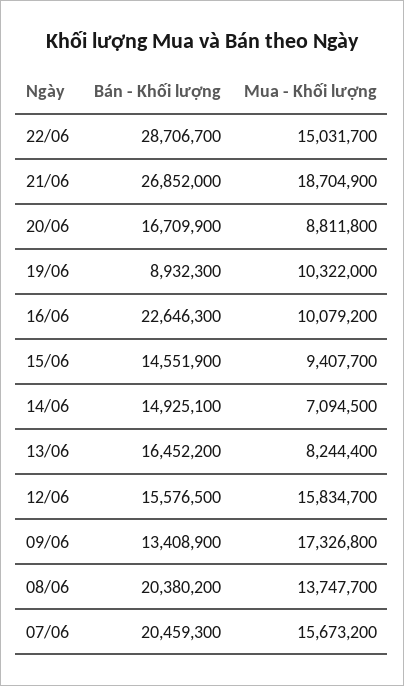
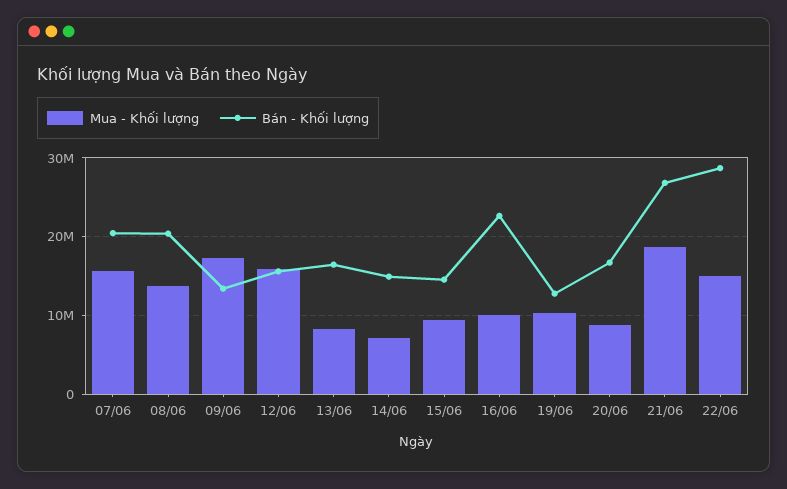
  {
    "Bán - Khối lượng": {
      "22/06": 28706700,
      "21/06": 26852000,
      "20/06": 16709900,
-     "19/06": 8932300,
+     "19/06": 13000000,
      "16/06": 22646300,
      "15/06": 14551900,
      "14/06": 14925100,
      "13/06": 16452200,
      "12/06": 15576500,
      "09/06": 13408900,
      "08/06": 20380200,
      "07/06": 20459300
    },
    "Mua - Khối lượng": {
      "22/06": 15031700,
      "21/06": 18704900,
      "20/06": 8811800,
      "19/06": 10322000,
      "16/06": 10079200,
      "15/06": 9407700,
      "14/06": 7094500,
      "13/06": 8244400,
      "12/06": 15834700,
      "09/06": 17326800,
      "08/06": 13747700,
      "07/06": 15673200
    }
  }

